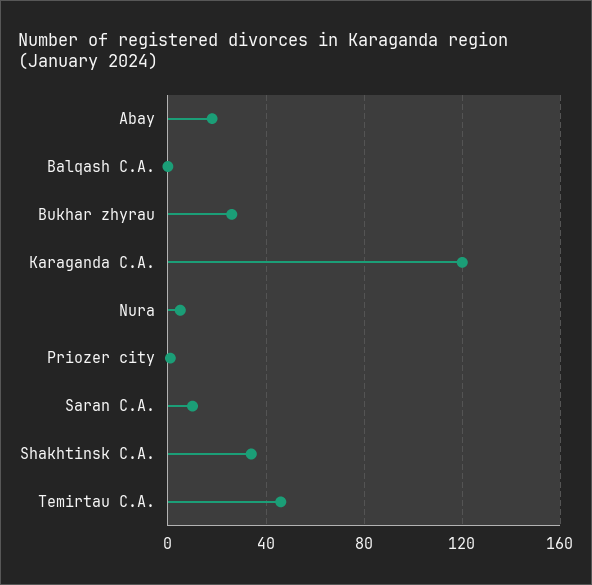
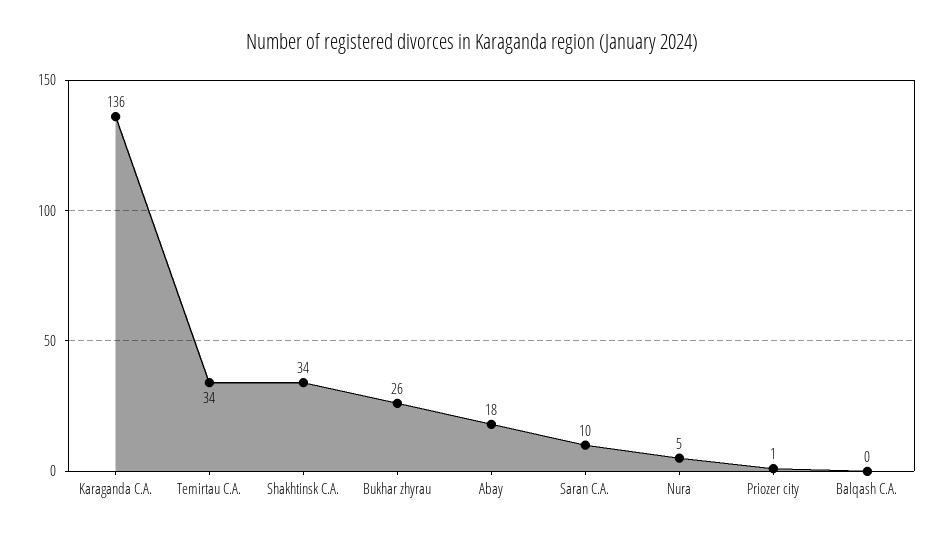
  {
    "Abay": 18,
    "Balqash C.A.": 0,
    "Bukhar zhyrau": 26,
-   "Karaganda C.A.": 120,
+   "Karaganda C.A.": 136,
    "Nura": 5,
    "Priozer city": 1,
    "Saran C.A.": 10,
    "Shakhtinsk C.A.": 34,
-   "Temirtau C.A.": 45
+   "Temirtau C.A.": 34
  }

